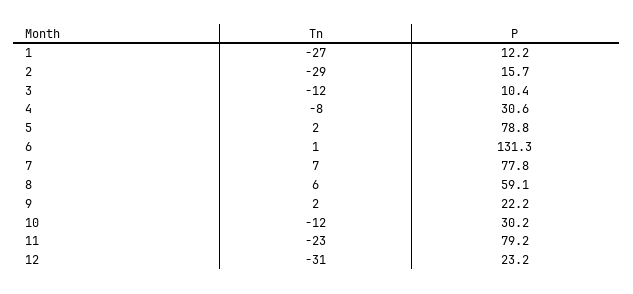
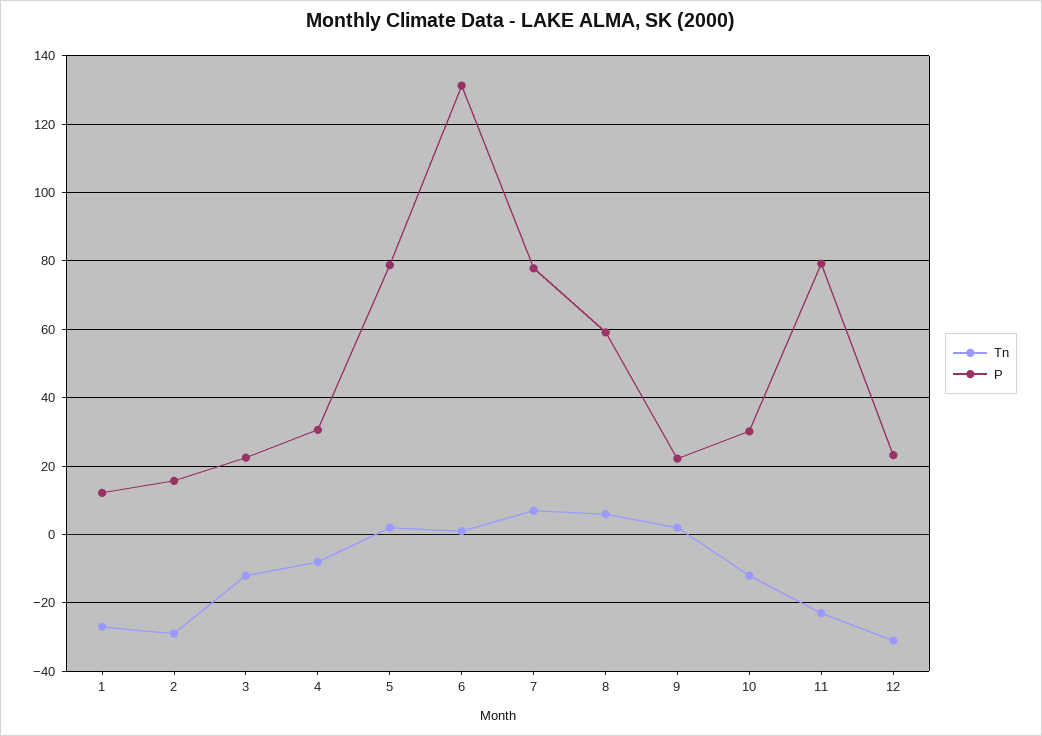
  {
    "Tn": {
      "1": -27,
      "2": -29,
      "3": -12,
      "4": -8,
      "5": 2,
      "6": 1,
      "7": 7,
      "8": 6,
      "9": 2,
      "10": -12,
      "11": -23,
      "12": -31
    },
    "P": {
      "1": 12.2,
      "2": 15.7,
-     "3": 10.4,
+     "3": 22,
      "4": 30.6,
      "5": 78.8,
      "6": 131.3,
      "7": 77.8,
      "8": 59.1,
      "9": 22.2,
      "10": 30.2,
      "11": 79.2,
      "12": 23.2
    }
  }

